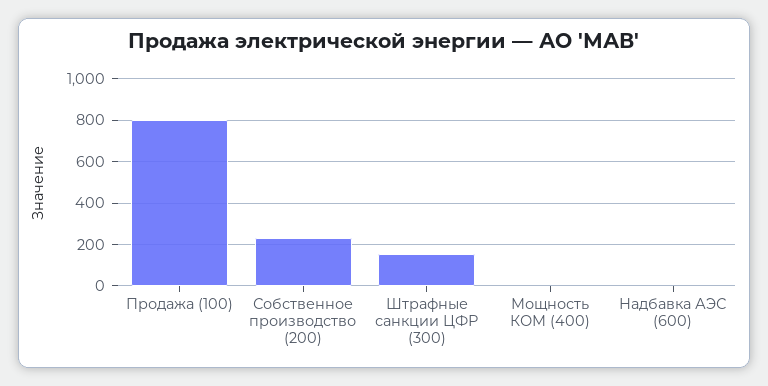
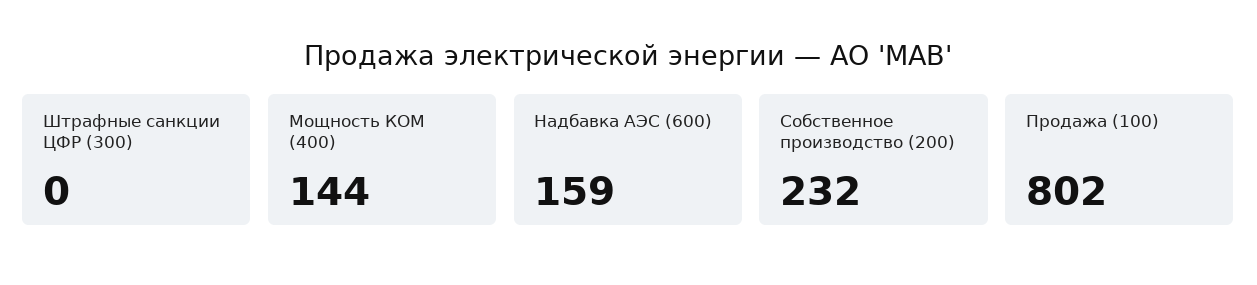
  {
    "Продажа (100)": 802,
    "Собственное производство (200)": 232,
-   "Штрафные санкции ЦФР (300)": 150,
+   "Штрафные санкции ЦФР (300)": 0,
-   "Мощность КОМ (400)": 0,
+   "Мощность КОМ (400)": 144,
-   "Надбавка АЭС (600)": 0
+   "Надбавка АЭС (600)": 159
  }

